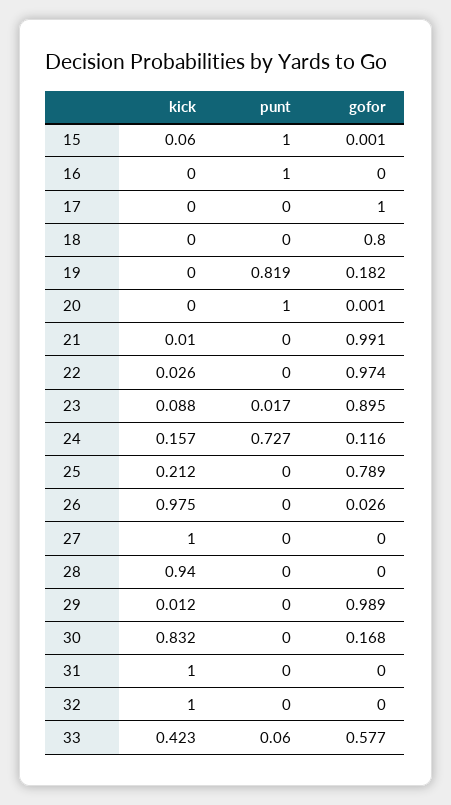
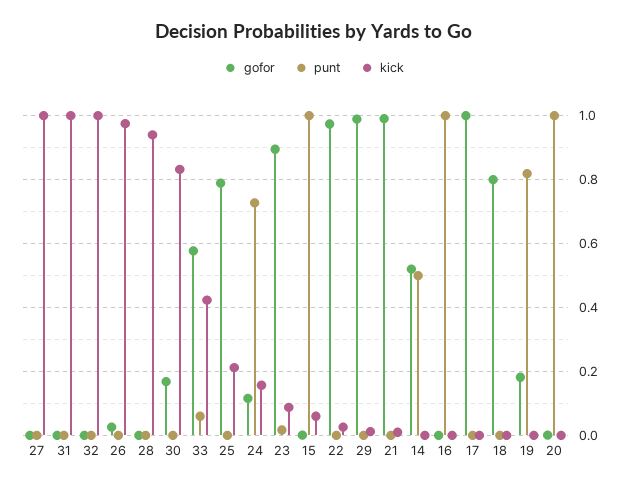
  {
    "kick": {
      "15": 0.06,
      "16": 0,
      "17": 0,
      "18": 0,
      "19": 0,
      "20": 0,
      "21": 0.01,
      "22": 0.026,
      "23": 0.088,
      "24": 0.157,
      "25": 0.212,
      "26": 0.975,
      "27": 1,
      "28": 0.94,
      "29": 0.012,
      "30": 0.832,
      "31": 1,
      "32": 1,
-     "33": 0.423
+     "33": 0.423,
+     "14": 0
    },
    "punt": {
      "15": 1,
      "16": 1,
      "17": 0,
      "18": 0,
      "19": 0.819,
      "20": 1,
      "21": 0,
      "22": 0,
      "23": 0.017,
      "24": 0.727,
      "25": 0,
      "26": 0,
      "27": 0,
      "28": 0,
      "29": 0,
      "30": 0,
      "31": 0,
      "32": 0,
-     "33": 0.06
+     "33": 0.06,
+     "14": 0.5
    },
    "gofor": {
      "15": 0.001,
      "16": 0,
      "17": 1,
      "18": 0.8,
      "19": 0.182,
      "20": 0.001,
      "21": 0.991,
      "22": 0.974,
      "23": 0.895,
      "24": 0.116,
      "25": 0.789,
      "26": 0.026,
      "27": 0,
      "28": 0,
      "29": 0.989,
      "30": 0.168,
      "31": 0,
      "32": 0,
-     "33": 0.577
+     "33": 0.577,
+     "14": 0.52
    }
  }

